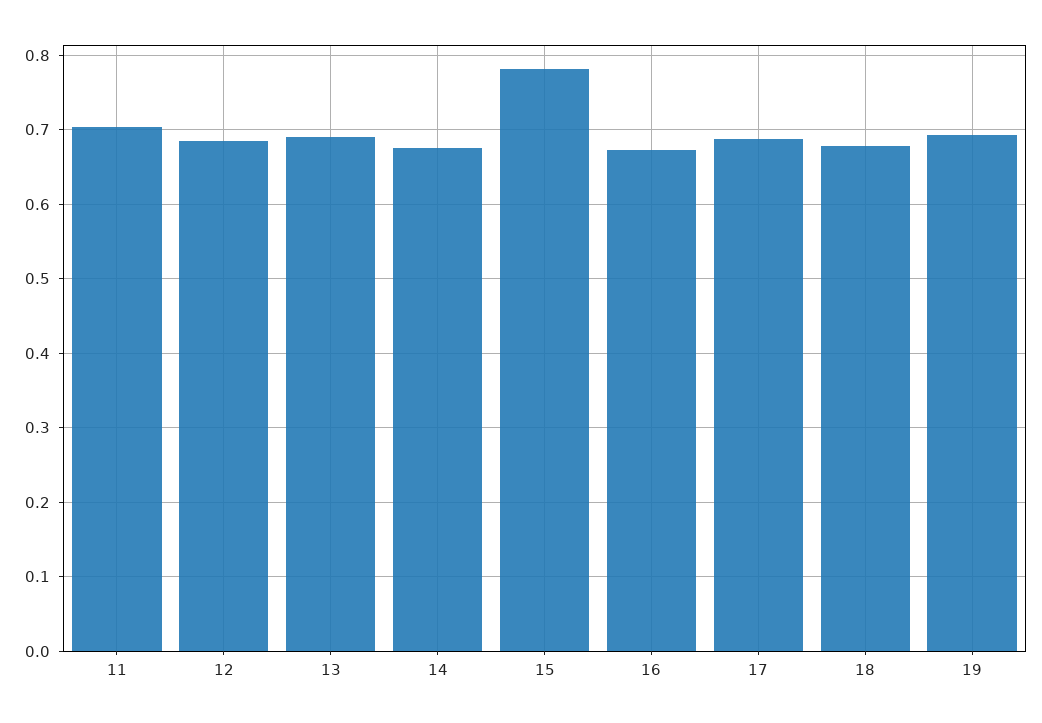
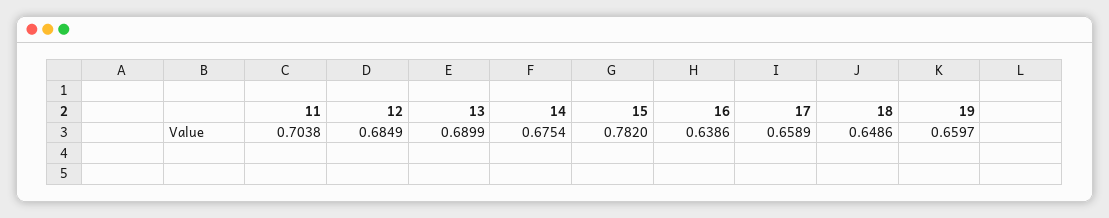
  {
    "11": 0.7038,
    "12": 0.6849,
    "13": 0.6899,
    "14": 0.6754,
    "15": 0.782,
-   "16": 0.67,
+   "16": 0.6386,
-   "17": 0.69,
+   "17": 0.6589,
-   "18": 0.68,
+   "18": 0.6486,
-   "19": 0.69
+   "19": 0.6597
  }

